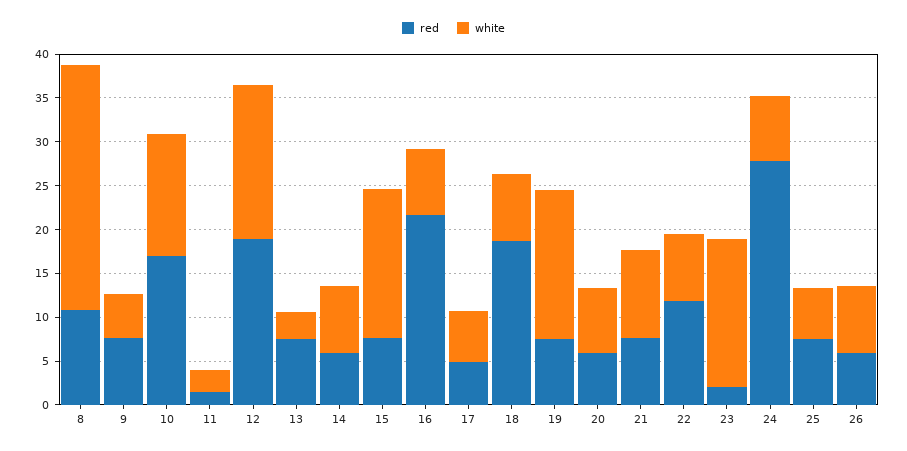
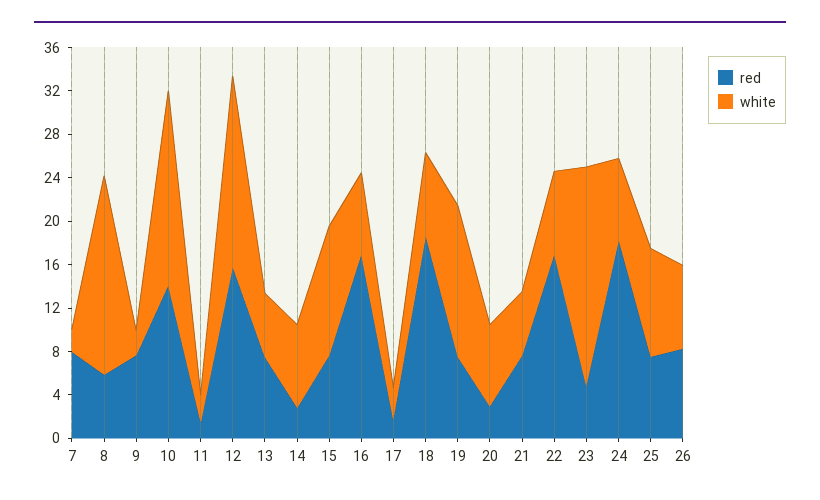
  {
    "red": {
-     "8": 11,
+     "8": 6,
      "9": 8,
-     "10": 17,
+     "10": 14,
      "11": 1,
-     "12": 19,
+     "12": 16,
      "13": 8,
-     "14": 6,
+     "14": 3,
      "15": 8,
-     "16": 22,
+     "16": 17,
-     "17": 5,
+     "17": 2,
      "18": 19,
      "19": 8,
-     "20": 6,
+     "20": 3,
      "21": 8,
-     "22": 12,
+     "22": 17,
-     "23": 2,
+     "23": 5,
-     "24": 28,
+     "24": 18,
      "25": 8,
-     "26": 6
+     "26": 8,
+     "7": 8
    },
    "white": {
-     "8": 28,
+     "8": 18,
-     "9": 5,
+     "9": 2,
-     "10": 14,
+     "10": 18,
      "11": 3,
      "12": 18,
-     "13": 3,
+     "13": 6,
      "14": 8,
-     "15": 17,
+     "15": 12,
      "16": 8,
-     "17": 6,
+     "17": 3,
      "18": 8,
-     "19": 17,
+     "19": 14,
      "20": 8,
-     "21": 10,
+     "21": 6,
      "22": 8,
-     "23": 17,
+     "23": 20,
      "24": 8,
-     "25": 6,
+     "25": 10,
-     "26": 8
+     "26": 8,
+     "7": 2
    }
  }

